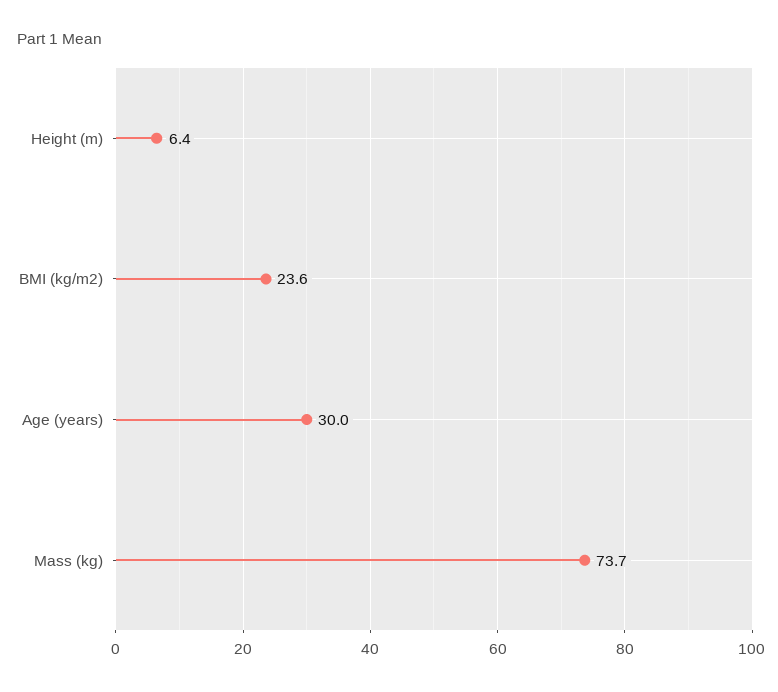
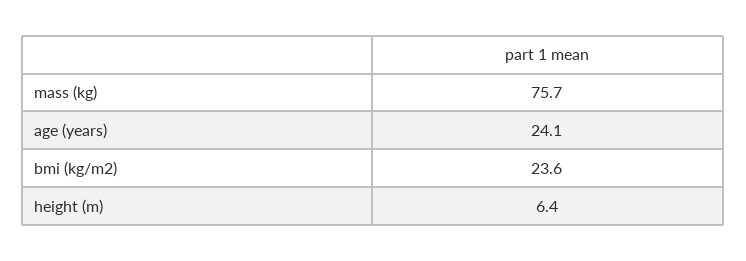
  {
    "Height (m)": 6.4,
    "BMI (kg/m2)": 23.6,
-   "Age (years)": 30,
+   "Age (years)": 24.1,
-   "Mass (kg)": 73.7
+   "Mass (kg)": 75.7
  }

